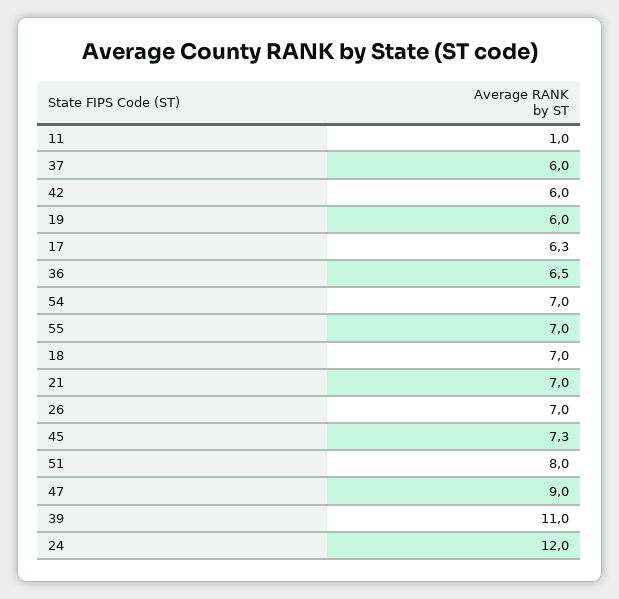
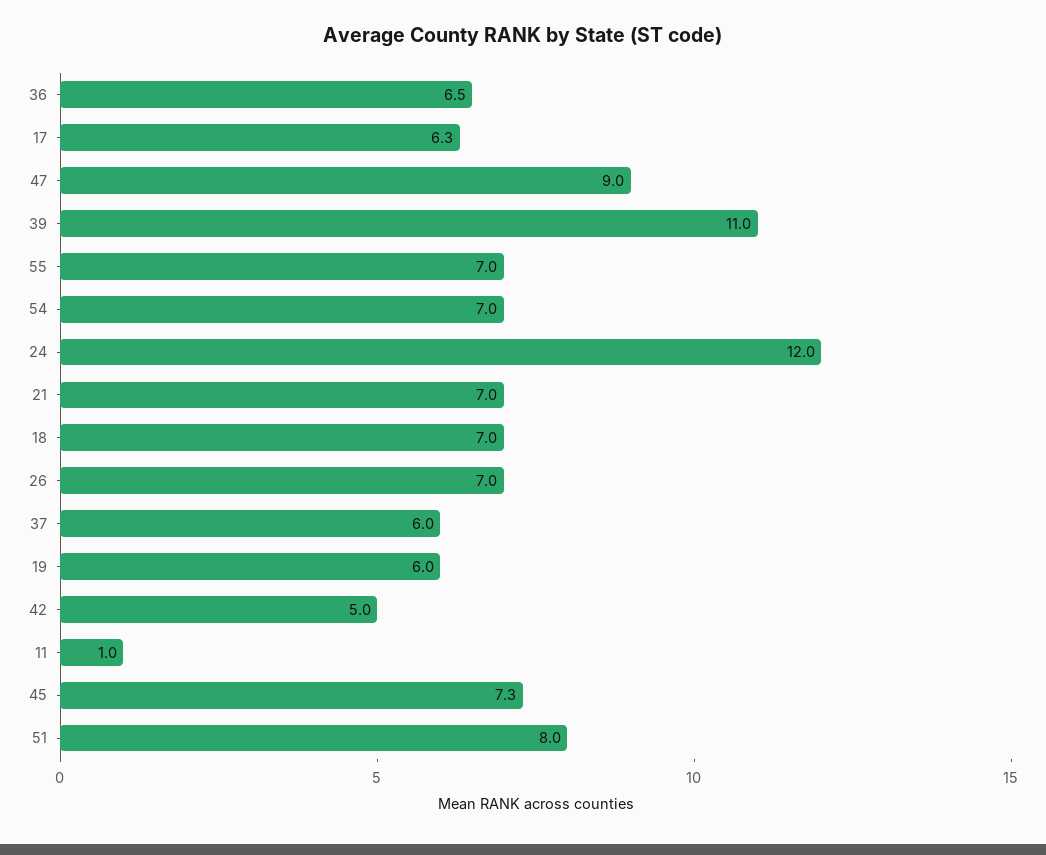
  {
    "11": 1,
    "37": 6,
-   "42": 6,
+   "42": 5,
    "19": 6,
    "17": 6.3,
    "36": 6.5,
    "54": 7,
    "55": 7,
    "18": 7,
    "21": 7,
    "26": 7,
    "45": 7.3,
    "51": 8,
    "47": 9,
    "39": 11,
    "24": 12
  }

